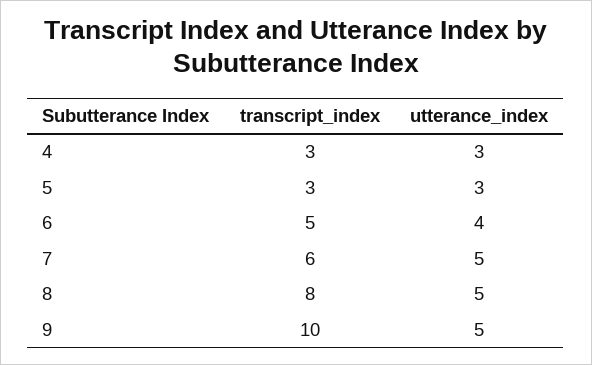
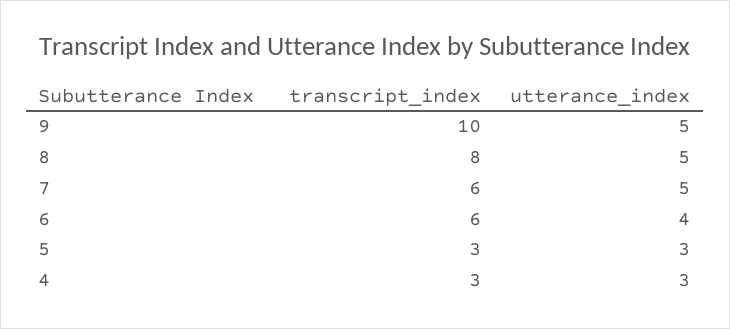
  {
    "transcript_index": {
      "4": 3,
      "5": 3,
-     "6": 5,
+     "6": 6,
      "7": 6,
      "8": 8,
      "9": 10
    },
    "utterance_index": {
      "4": 3,
      "5": 3,
      "6": 4,
      "7": 5,
      "8": 5,
      "9": 5
    }
  }

